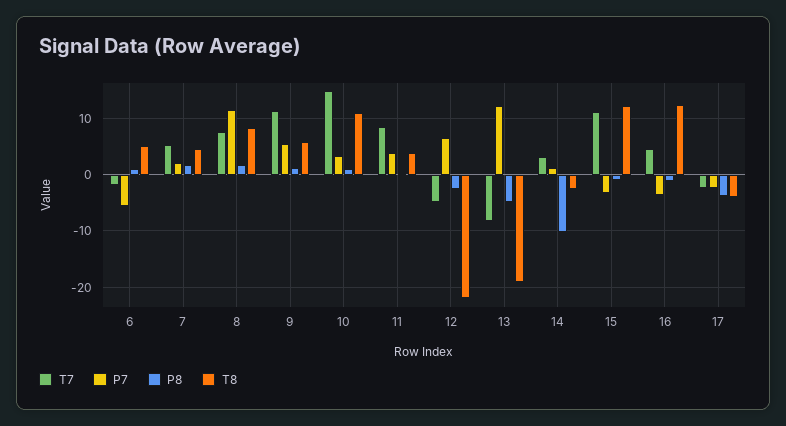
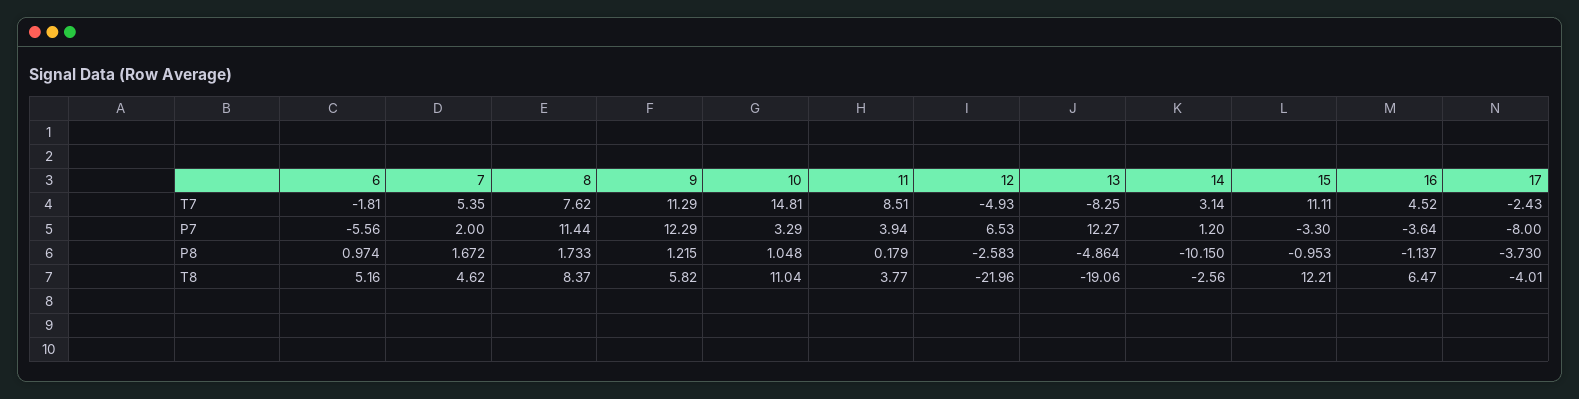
  {
    "T7": {
      "6": -1.81,
      "7": 5.35,
      "8": 7.62,
      "9": 11.29,
      "10": 14.81,
      "11": 8.51,
      "12": -4.93,
      "13": -8.25,
      "14": 3.14,
      "15": 11.11,
      "16": 4.52,
      "17": -2.43
    },
    "P7": {
      "6": -5.56,
      "7": 2,
      "8": 11.44,
-     "9": 6,
+     "9": 12.29,
      "10": 3.29,
      "11": 3.94,
      "12": 6.53,
      "13": 12.27,
      "14": 1.2,
      "15": -3.3,
      "16": -3.64,
-     "17": -2
+     "17": -8
    },
    "P8": {
      "6": 0.974,
      "7": 1.672,
      "8": 1.733,
      "9": 1.215,
      "10": 1.048,
      "11": 0.179,
      "12": -2.583,
      "13": -4.864,
      "14": -10.15,
      "15": -0.953,
      "16": -1.137,
      "17": -3.73
    },
    "T8": {
      "6": 5.16,
      "7": 4.62,
      "8": 8.37,
      "9": 5.82,
      "10": 11.04,
      "11": 3.77,
      "12": -21.96,
      "13": -19.06,
      "14": -2.56,
      "15": 12.21,
-     "16": 12,
+     "16": 6.47,
      "17": -4.01
    }
  }

